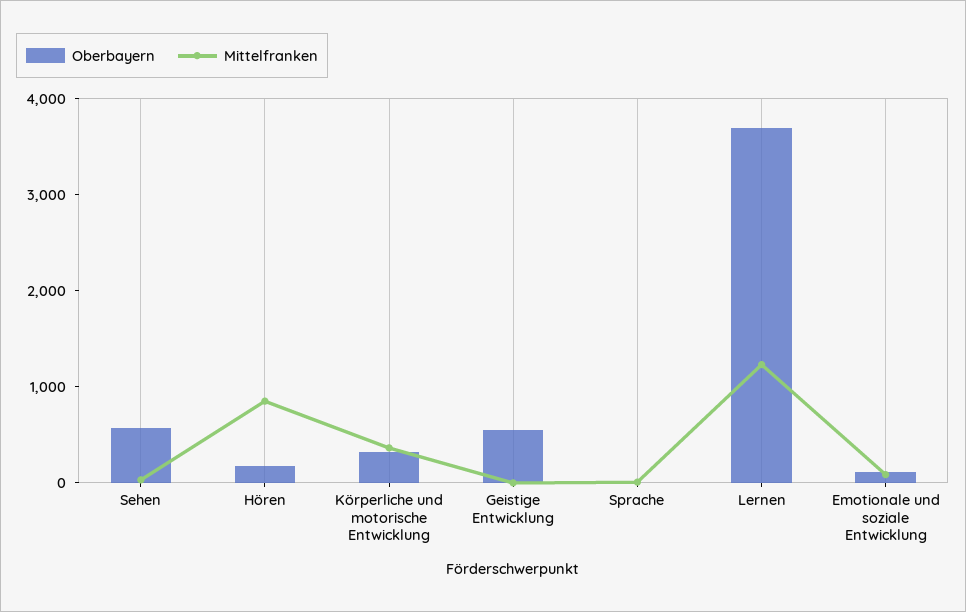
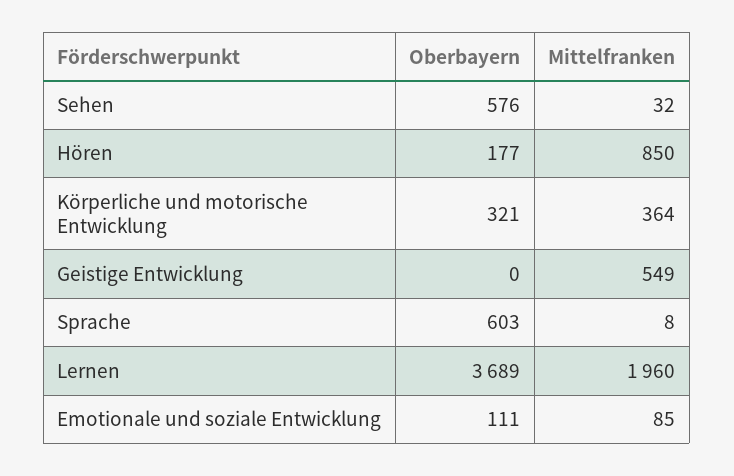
  {
    "Oberbayern": {
      "Sehen": 576,
      "Hören": 177,
      "Körperliche und motorische Entwicklung": 321,
-     "Geistige Entwicklung": 600,
+     "Geistige Entwicklung": 0,
-     "Sprache": 0,
+     "Sprache": 603,
      "Lernen": 3689,
      "Emotionale und soziale Entwicklung": 111
    },
    "Mittelfranken": {
      "Sehen": 32,
      "Hören": 850,
      "Körperliche und motorische Entwicklung": 364,
-     "Geistige Entwicklung": 0,
+     "Geistige Entwicklung": 549,
      "Sprache": 8,
-     "Lernen": 1200,
+     "Lernen": 1960,
      "Emotionale und soziale Entwicklung": 85
    }
  }

